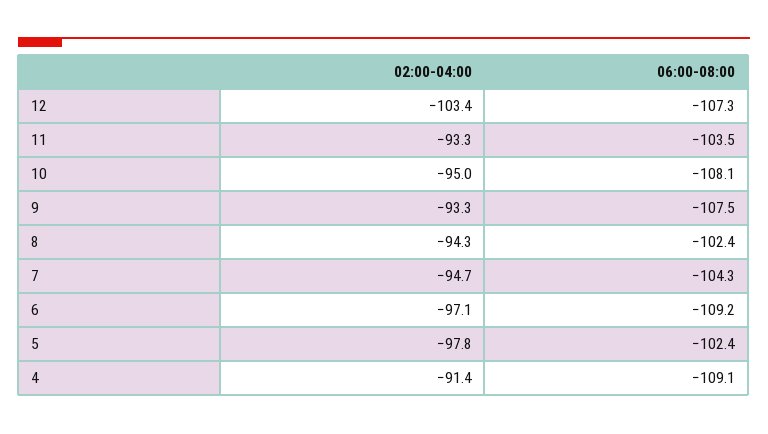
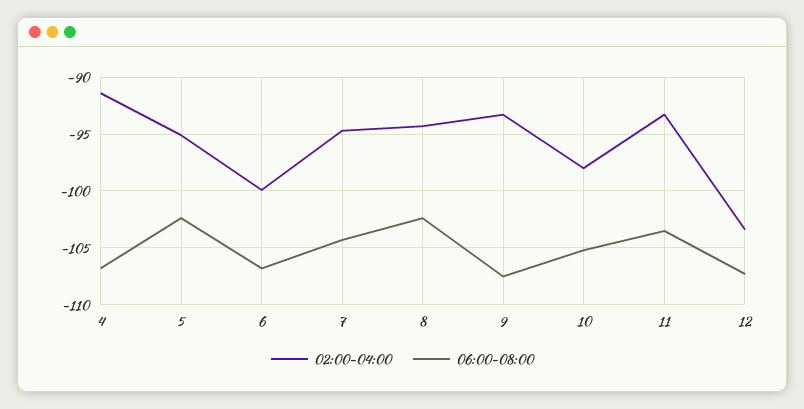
  {
    "02:00-04:00": {
      "12": -103.4,
      "11": -93.3,
-     "10": -95,
+     "10": -98,
      "9": -93.3,
      "8": -94.3,
      "7": -94.7,
-     "6": -97.1,
+     "6": -100,
-     "5": -97.8,
+     "5": -95,
      "4": -91.4
    },
    "06:00-08:00": {
      "12": -107.3,
      "11": -103.5,
-     "10": -108.1,
+     "10": -105,
      "9": -107.5,
      "8": -102.4,
      "7": -104.3,
-     "6": -109.2,
+     "6": -107,
      "5": -102.4,
-     "4": -109.1
+     "4": -107
    }
  }

